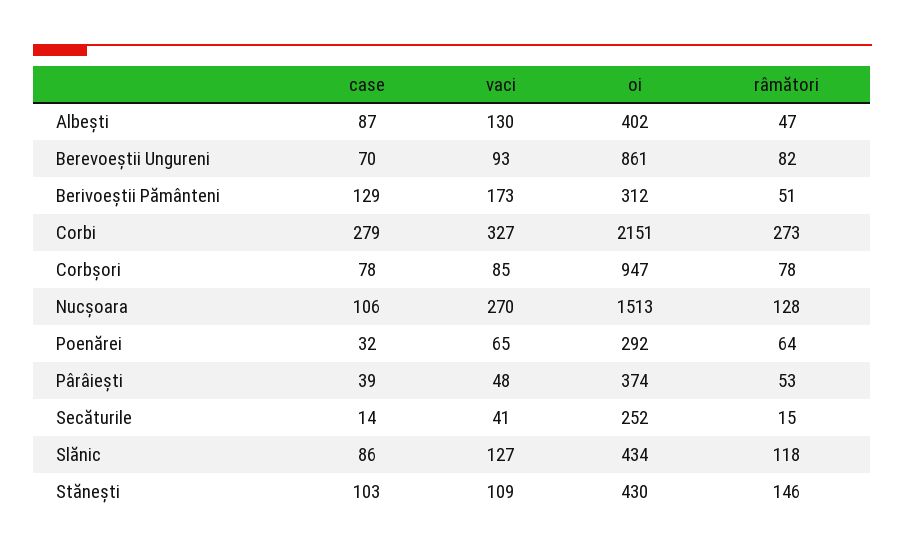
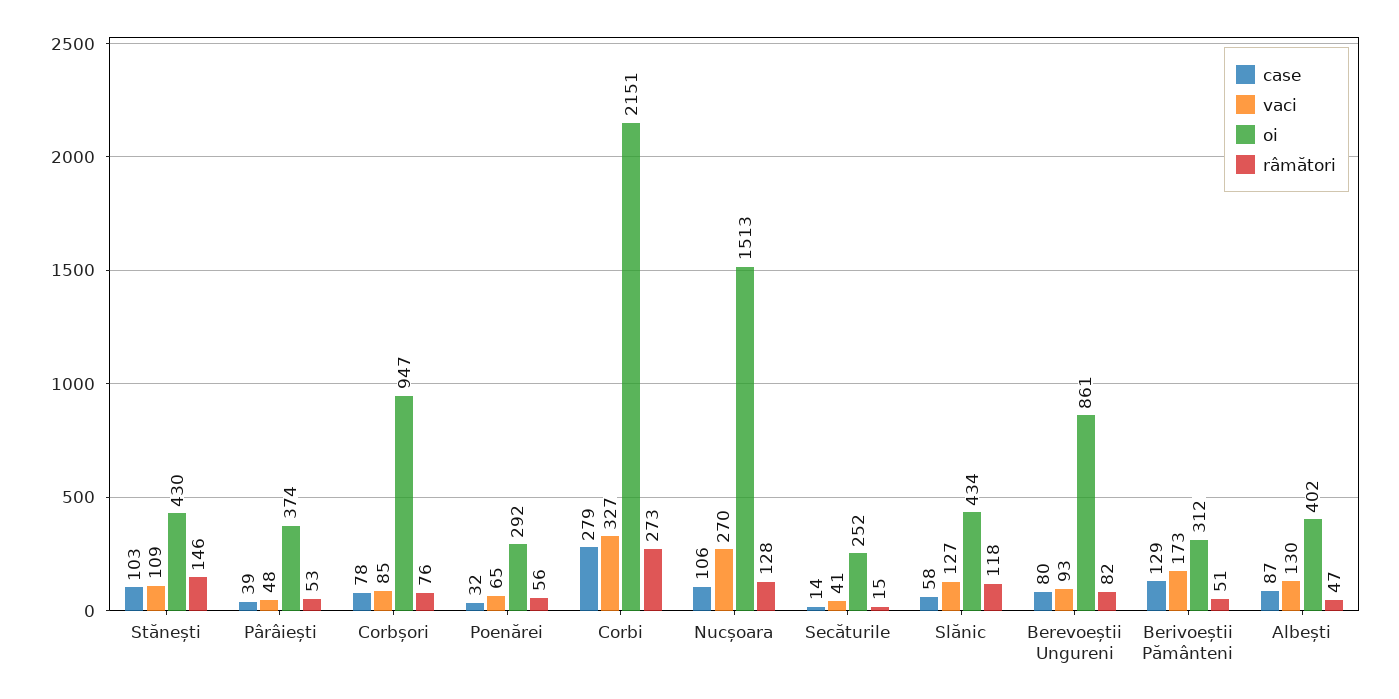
  {
    "case": {
      "Albești": 87,
-     "Berevoeștii Ungureni": 70,
+     "Berevoeștii Ungureni": 80,
      "Berivoeștii Pământeni": 129,
      "Corbi": 279,
      "Corbșori": 78,
      "Nucșoara": 106,
      "Poenărei": 32,
      "Pârâiești": 39,
      "Secăturile": 14,
-     "Slănic": 86,
+     "Slănic": 58,
      "Stănești": 103
    },
    "vaci": {
      "Albești": 130,
      "Berevoeștii Ungureni": 93,
      "Berivoeștii Pământeni": 173,
      "Corbi": 327,
      "Corbșori": 85,
      "Nucșoara": 270,
      "Poenărei": 65,
      "Pârâiești": 48,
      "Secăturile": 41,
      "Slănic": 127,
      "Stănești": 109
    },
    "oi": {
      "Albești": 402,
      "Berevoeștii Ungureni": 861,
      "Berivoeștii Pământeni": 312,
      "Corbi": 2151,
      "Corbșori": 947,
      "Nucșoara": 1513,
      "Poenărei": 292,
      "Pârâiești": 374,
      "Secăturile": 252,
      "Slănic": 434,
      "Stănești": 430
    },
    "râmători": {
      "Albești": 47,
      "Berevoeștii Ungureni": 82,
      "Berivoeștii Pământeni": 51,
      "Corbi": 273,
-     "Corbșori": 78,
+     "Corbșori": 76,
      "Nucșoara": 128,
-     "Poenărei": 64,
+     "Poenărei": 56,
      "Pârâiești": 53,
      "Secăturile": 15,
      "Slănic": 118,
      "Stănești": 146
    }
  }

